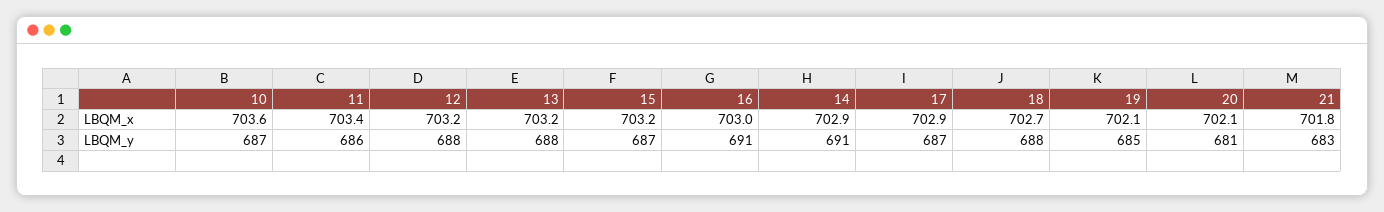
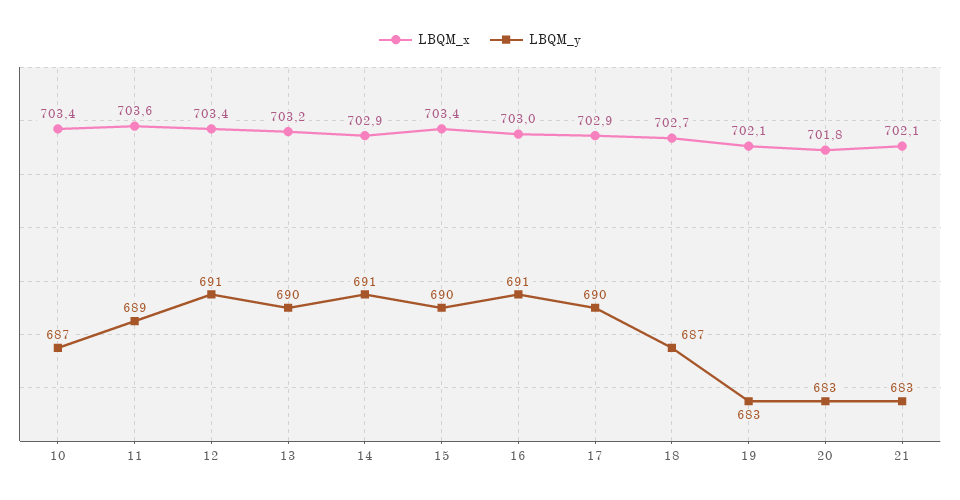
  {
    "LBQM_x": {
-     "10": 703.6,
+     "10": 703.4,
-     "11": 703.4,
+     "11": 703.6,
-     "12": 703.2,
+     "12": 703.4,
      "13": 703.2,
-     "15": 703.2,
+     "15": 703.4,
      "16": 703,
      "14": 702.9,
      "17": 702.9,
      "18": 702.7,
      "19": 702.1,
-     "20": 702.1,
+     "20": 701.8,
-     "21": 701.8
+     "21": 702.1
    },
    "LBQM_y": {
      "10": 687,
-     "11": 686,
+     "11": 689,
-     "12": 688,
+     "12": 691,
-     "13": 688,
+     "13": 690,
-     "15": 687,
+     "15": 690,
      "16": 691,
      "14": 691,
-     "17": 687,
+     "17": 690,
-     "18": 688,
+     "18": 687,
-     "19": 685,
+     "19": 683,
-     "20": 681,
+     "20": 683,
      "21": 683
    }
  }

